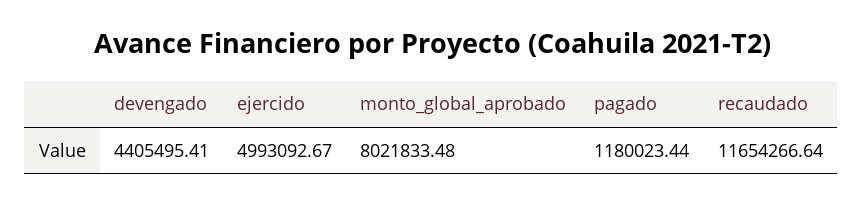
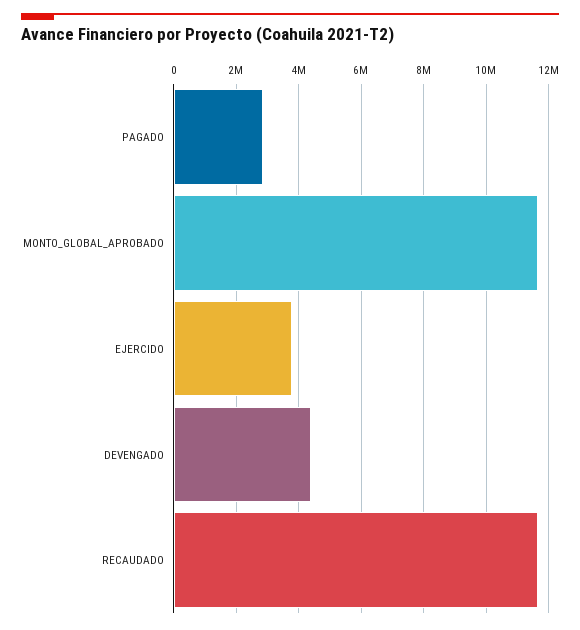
  {
    "devengado": 4405495.41,
-   "ejercido": 4993092.67,
+   "ejercido": 3800000,
-   "monto_global_aprobado": 8021833.48,
+   "monto_global_aprobado": 11600000,
-   "pagado": 1180023.44,
+   "pagado": 2800000,
    "recaudado": 11654266.64
  }

